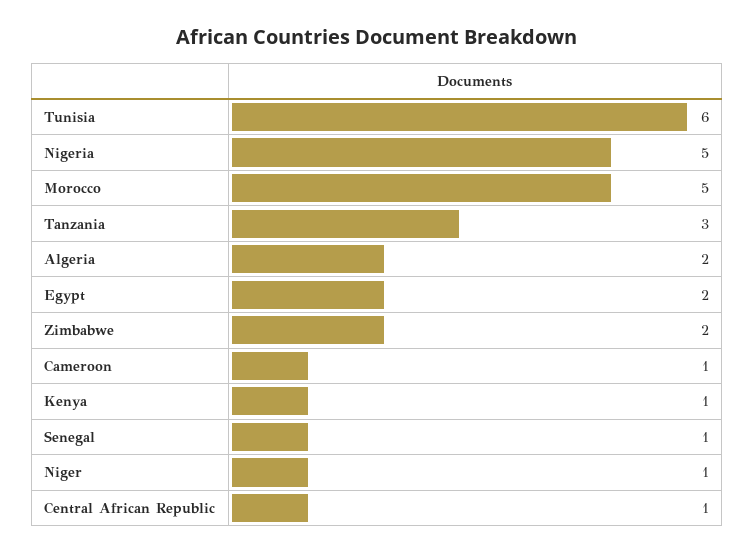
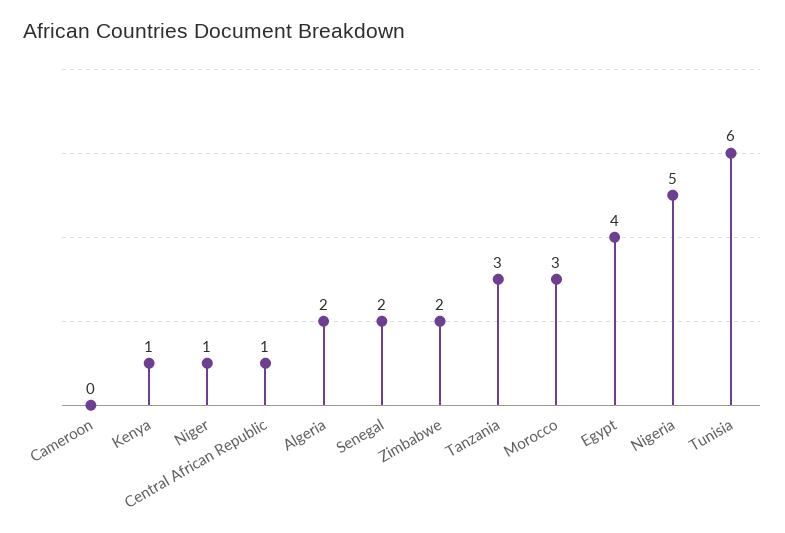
  {
    "Tunisia": 6,
    "Nigeria": 5,
-   "Morocco": 5,
+   "Morocco": 3,
    "Tanzania": 3,
    "Algeria": 2,
-   "Egypt": 2,
+   "Egypt": 4,
    "Zimbabwe": 2,
-   "Cameroon": 1,
+   "Cameroon": 0,
    "Kenya": 1,
-   "Senegal": 1,
+   "Senegal": 2,
    "Niger": 1,
    "Central African Republic": 1
  }

